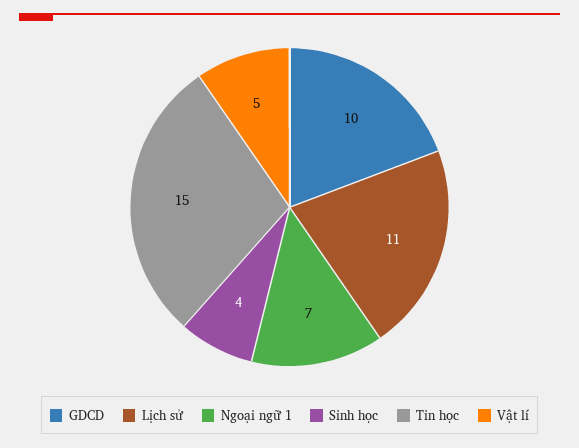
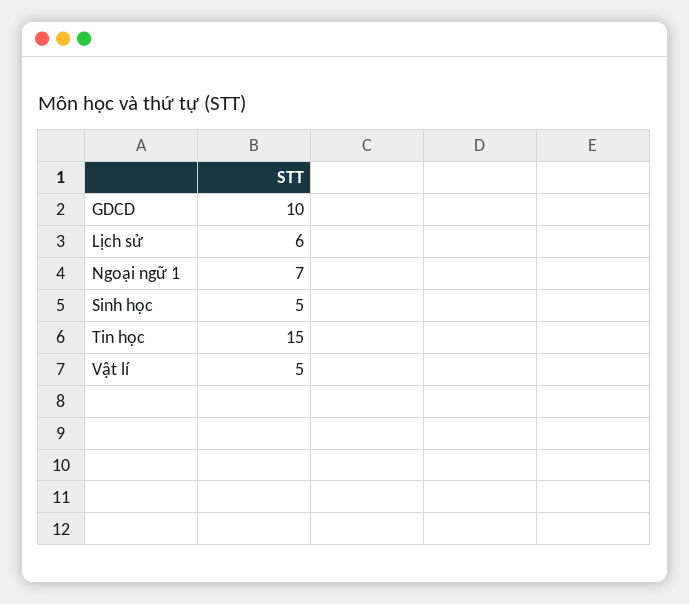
  {
    "GDCD": 10,
-   "Lịch sử": 11,
+   "Lịch sử": 6,
    "Ngoại ngữ 1": 7,
-   "Sinh học": 4,
+   "Sinh học": 5,
    "Tin học": 15,
    "Vật lí": 5
  }

